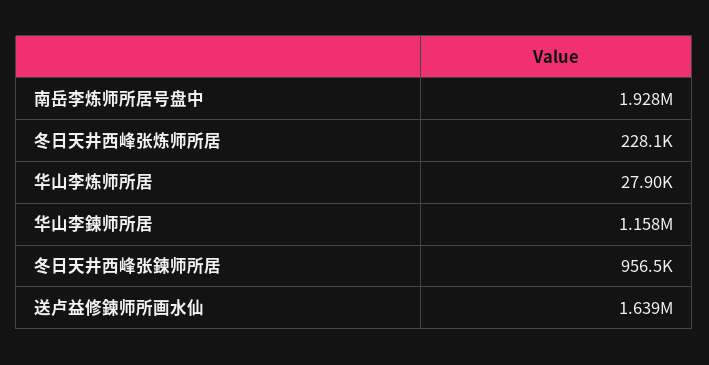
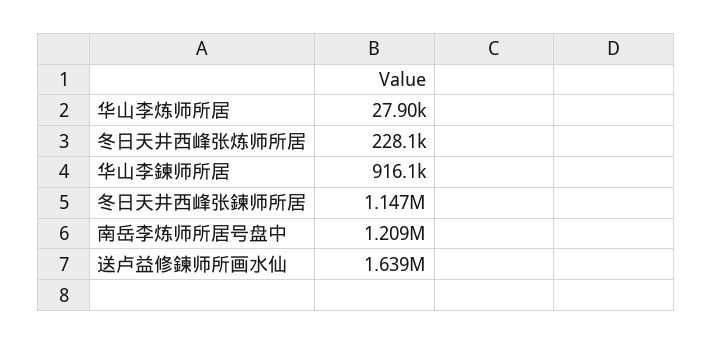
  {
-   "南岳李炼师所居号盘中": 1928000,
+   "南岳李炼师所居号盘中": 1209000,
    "冬日天井西峰张炼师所居": 228100,
    "华山李炼师所居": 27900,
-   "华山李鍊师所居": 1158000,
+   "华山李鍊师所居": 916100,
-   "冬日天井西峰张鍊师所居": 956500,
+   "冬日天井西峰张鍊师所居": 1147000,
    "送卢益修鍊师所画水仙": 1639000
  }

